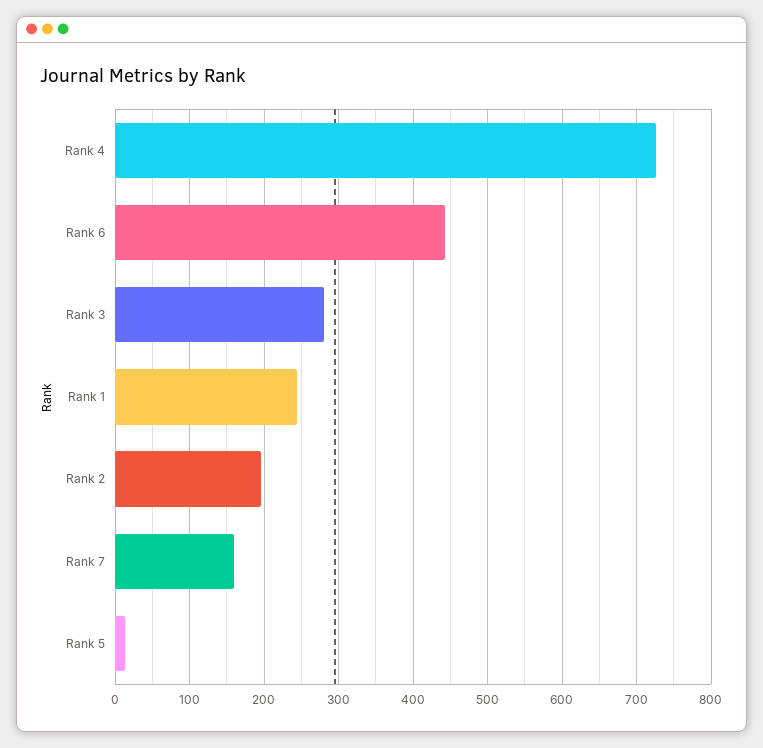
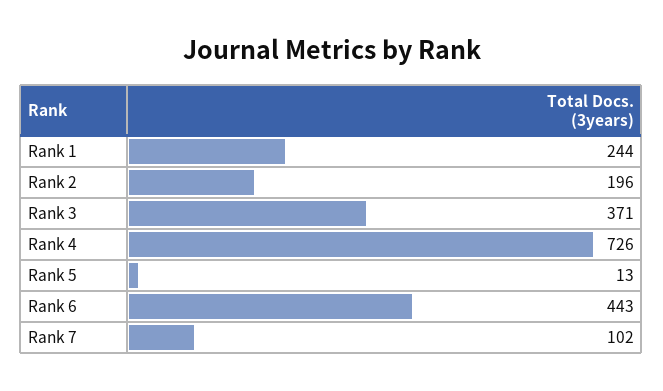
  {
    "Rank 4": 726,
    "Rank 6": 443,
-   "Rank 3": 280,
+   "Rank 3": 371,
    "Rank 1": 244,
    "Rank 2": 196,
-   "Rank 7": 160,
+   "Rank 7": 102,
    "Rank 5": 13
  }

